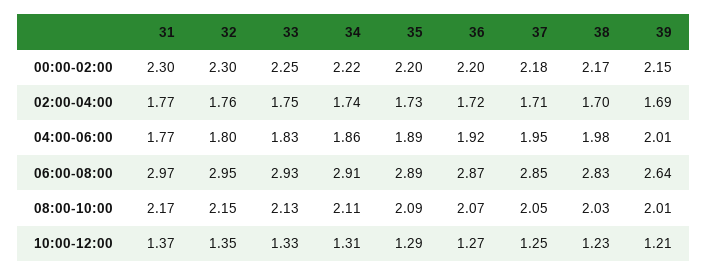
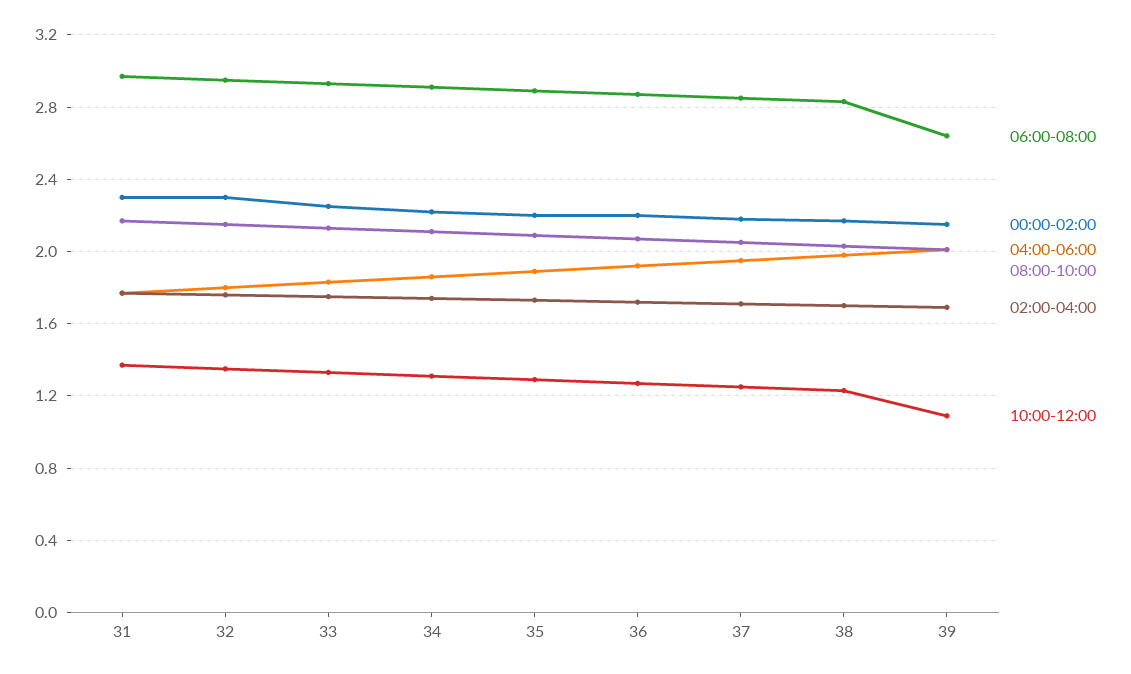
  {
    "00:00-02:00": {
      "31": 2.3,
      "32": 2.3,
      "33": 2.25,
      "34": 2.22,
      "35": 2.2,
      "36": 2.2,
      "37": 2.18,
      "38": 2.17,
      "39": 2.15
    },
    "02:00-04:00": {
      "31": 1.77,
      "32": 1.76,
      "33": 1.75,
      "34": 1.74,
      "35": 1.73,
      "36": 1.72,
      "37": 1.71,
      "38": 1.7,
      "39": 1.69
    },
    "04:00-06:00": {
      "31": 1.77,
      "32": 1.8,
      "33": 1.83,
      "34": 1.86,
      "35": 1.89,
      "36": 1.92,
      "37": 1.95,
      "38": 1.98,
      "39": 2.01
    },
    "06:00-08:00": {
      "31": 2.97,
      "32": 2.95,
      "33": 2.93,
      "34": 2.91,
      "35": 2.89,
      "36": 2.87,
      "37": 2.85,
      "38": 2.83,
      "39": 2.64
    },
    "08:00-10:00": {
      "31": 2.17,
      "32": 2.15,
      "33": 2.13,
      "34": 2.11,
      "35": 2.09,
      "36": 2.07,
      "37": 2.05,
      "38": 2.03,
      "39": 2.01
    },
    "10:00-12:00": {
      "31": 1.37,
      "32": 1.35,
      "33": 1.33,
      "34": 1.31,
      "35": 1.29,
      "36": 1.27,
      "37": 1.25,
      "38": 1.23,
-     "39": 1.21
+     "39": 1.1
    }
  }

